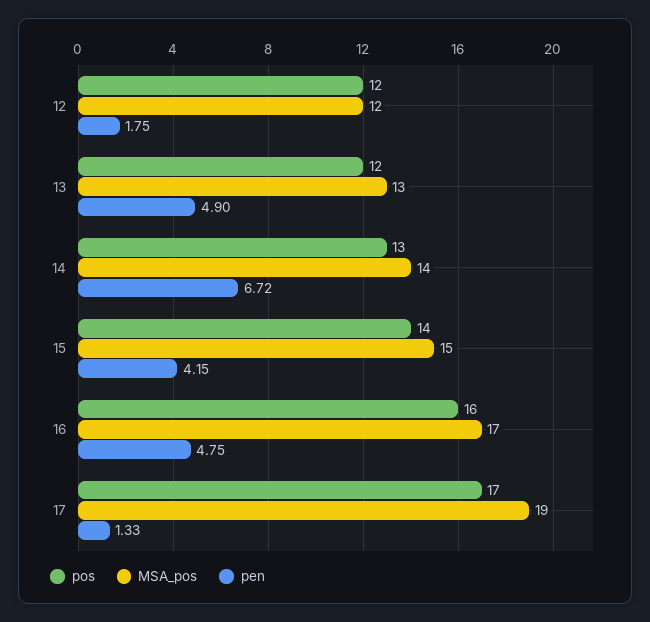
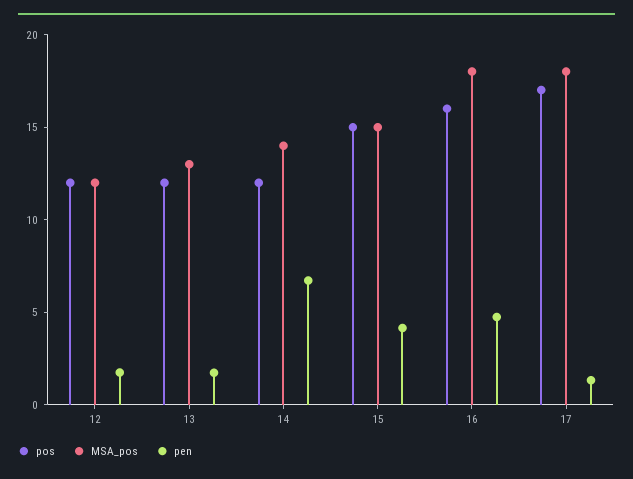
  {
    "pos": {
      "12": 12,
      "13": 12,
-     "14": 13,
+     "14": 12,
-     "15": 14,
+     "15": 15,
      "16": 16,
      "17": 17
    },
    "MSA_pos": {
      "12": 12,
      "13": 13,
      "14": 14,
      "15": 15,
-     "16": 17,
+     "16": 18,
-     "17": 19
+     "17": 18
    },
    "pen": {
      "12": 1.75,
-     "13": 4.9,
+     "13": 2,
      "14": 6.72,
      "15": 4.15,
      "16": 4.75,
      "17": 1.33
    }
  }

